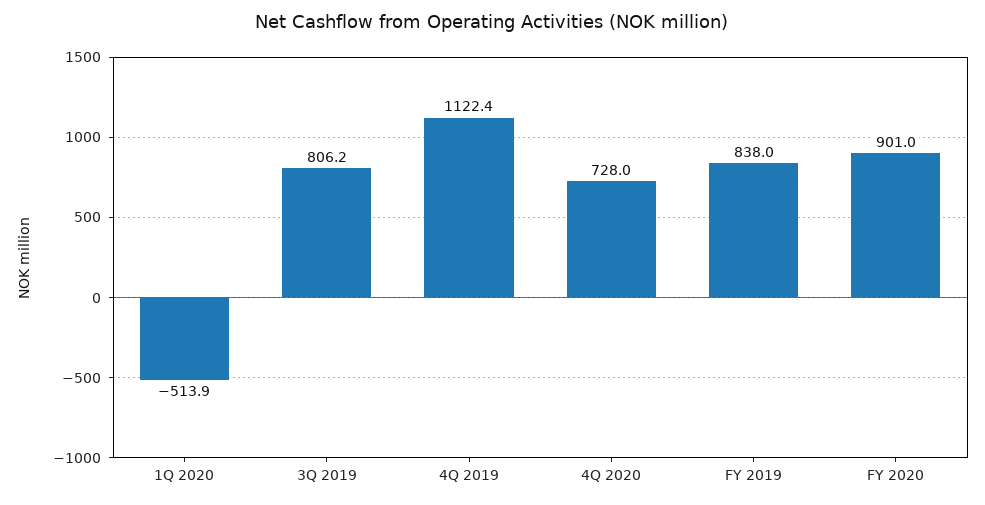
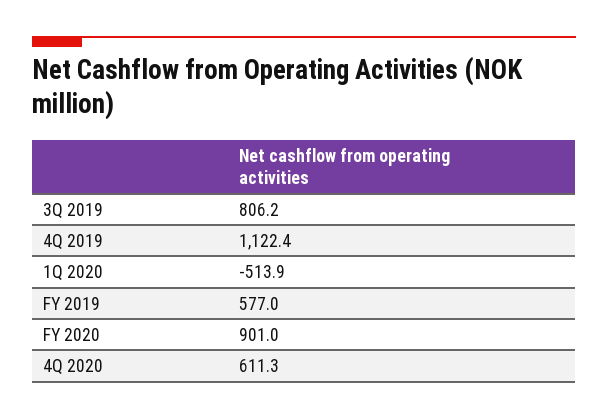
  {
    "1Q 2020": -513.9,
    "3Q 2019": 806.2,
    "4Q 2019": 1122.4,
-   "4Q 2020": 728,
+   "4Q 2020": 611.3,
-   "FY 2019": 838,
+   "FY 2019": 577,
    "FY 2020": 901
  }

